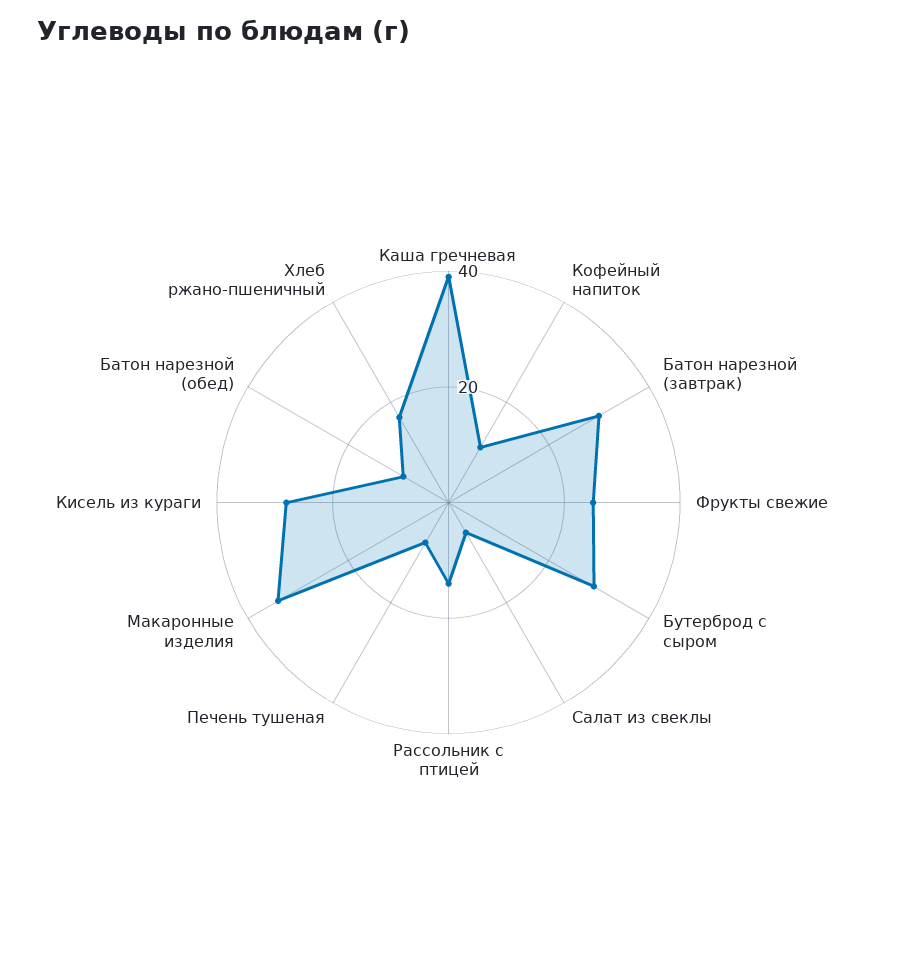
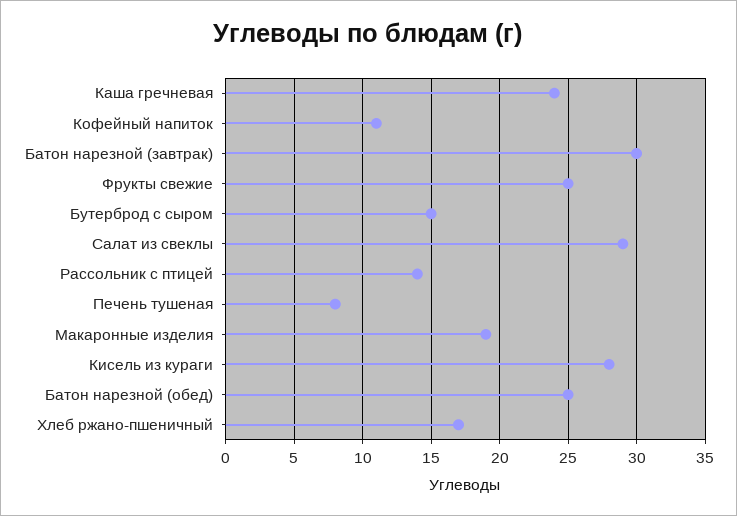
  {
-   "Каша гречневая": 40,
+   "Каша гречневая": 24,
    "Кофейный напиток": 11,
    "Батон нарезной (завтрак)": 30,
    "Фрукты свежие": 25,
-   "Бутерброд с сыром": 30,
+   "Бутерброд с сыром": 15,
-   "Салат из свеклы": 5,
+   "Салат из свеклы": 29,
    "Рассольник с птицей": 14,
    "Печень тушеная": 8,
-   "Макаронные изделия": 35,
+   "Макаронные изделия": 19,
    "Кисель из кураги": 28,
-   "Батон нарезной (обед)": 10,
+   "Батон нарезной (обед)": 25,
    "Хлеб ржано-пшеничный": 17
  }

